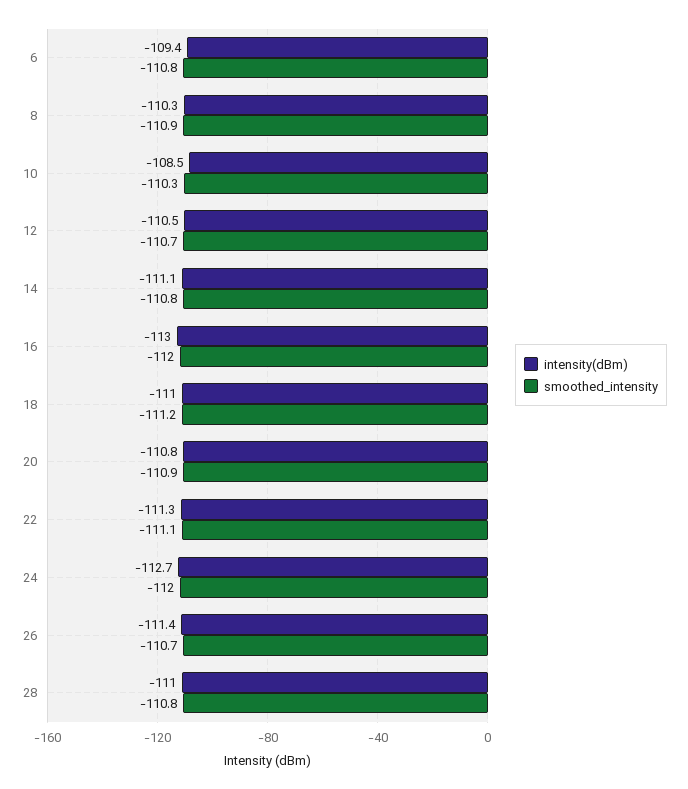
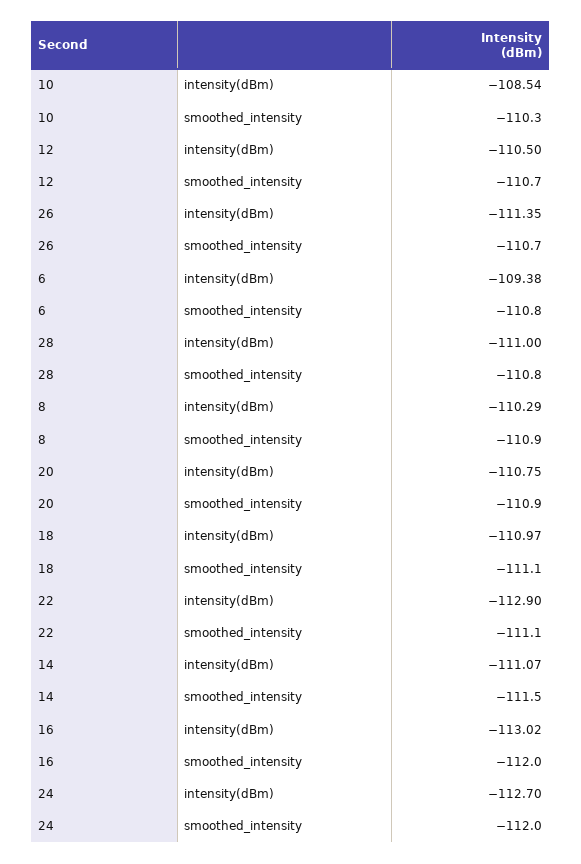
  {
    "intensity(dBm)": {
      "6": -109.38,
      "8": -110.29,
      "10": -108.54,
      "12": -110.5,
      "14": -111.07,
      "16": -113.02,
      "18": -110.97,
      "20": -110.75,
-     "22": -111.3,
+     "22": -112.9,
      "24": -112.7,
      "26": -111.35,
      "28": -111
    },
    "smoothed_intensity": {
      "6": -110.8,
      "8": -110.9,
      "10": -110.3,
      "12": -110.7,
-     "14": -110.8,
+     "14": -111.5,
      "16": -112,
-     "18": -111.2,
+     "18": -111.1,
      "20": -110.9,
      "22": -111.1,
      "24": -112,
      "26": -110.7,
      "28": -110.8
    }
  }

